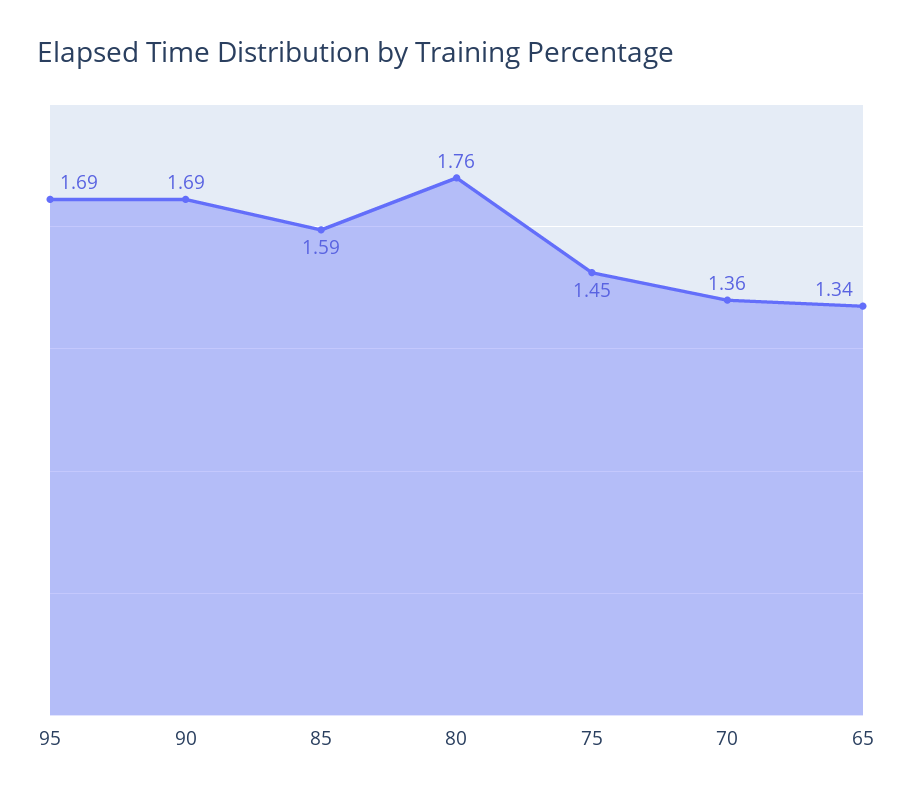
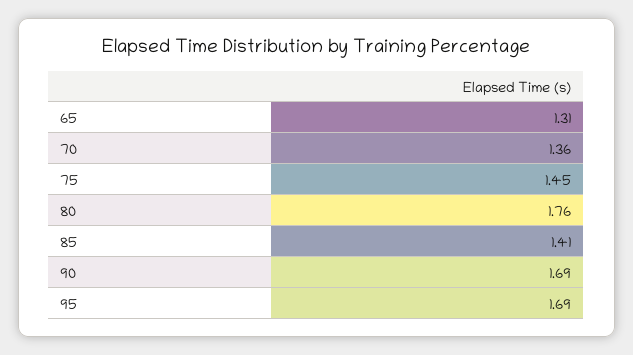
  {
    "95": 1.69,
    "90": 1.69,
-   "85": 1.59,
+   "85": 1.41,
    "80": 1.76,
    "75": 1.45,
    "70": 1.36,
-   "65": 1.34
+   "65": 1.31
  }

